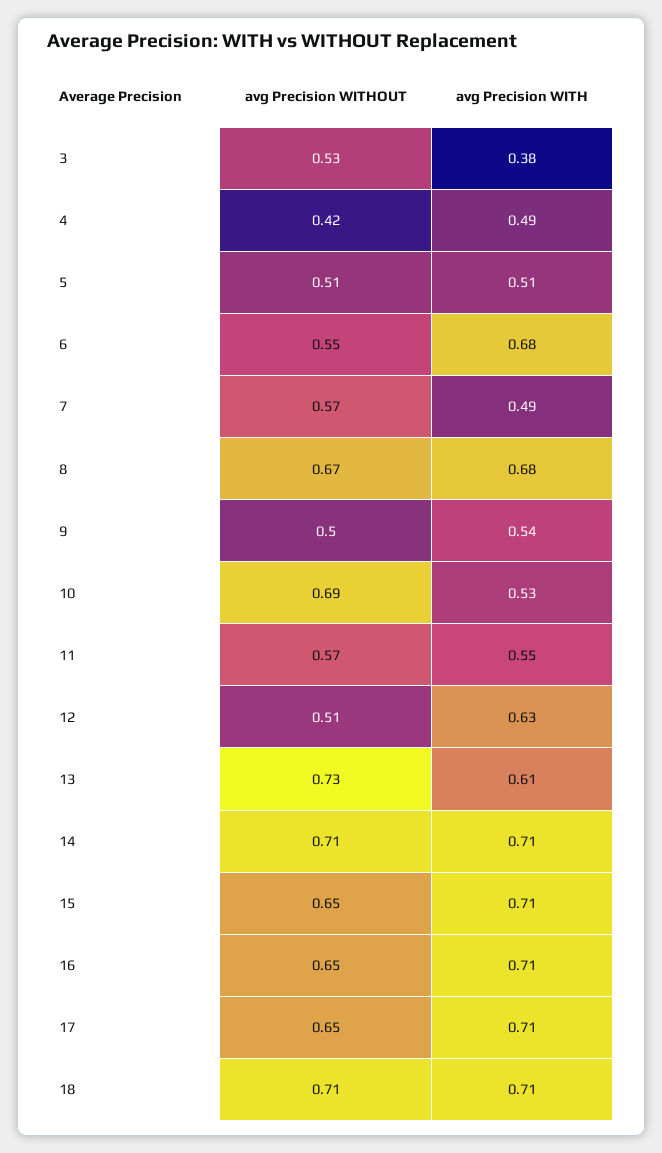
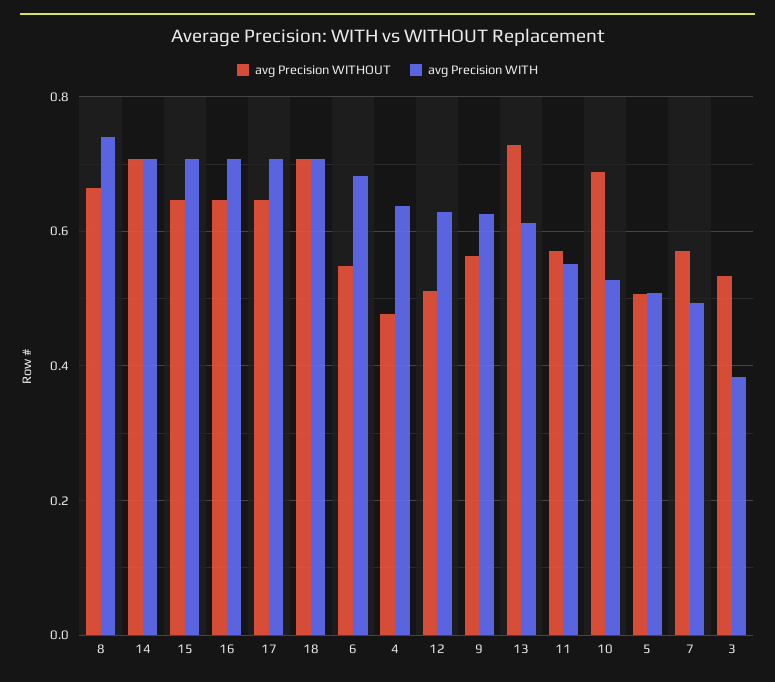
  {
    "avg Precision WITHOUT": {
      "3": 0.53,
-     "4": 0.42,
+     "4": 0.48,
      "5": 0.51,
      "6": 0.55,
      "7": 0.57,
      "8": 0.67,
-     "9": 0.5,
+     "9": 0.56,
      "10": 0.69,
      "11": 0.57,
      "12": 0.51,
      "13": 0.73,
      "14": 0.71,
      "15": 0.65,
      "16": 0.65,
      "17": 0.65,
      "18": 0.71
    },
    "avg Precision WITH": {
      "3": 0.38,
-     "4": 0.49,
+     "4": 0.64,
      "5": 0.51,
      "6": 0.68,
      "7": 0.49,
-     "8": 0.68,
+     "8": 0.74,
-     "9": 0.54,
+     "9": 0.62,
      "10": 0.53,
      "11": 0.55,
      "12": 0.63,
      "13": 0.61,
      "14": 0.71,
      "15": 0.71,
      "16": 0.71,
      "17": 0.71,
      "18": 0.71
    }
  }

